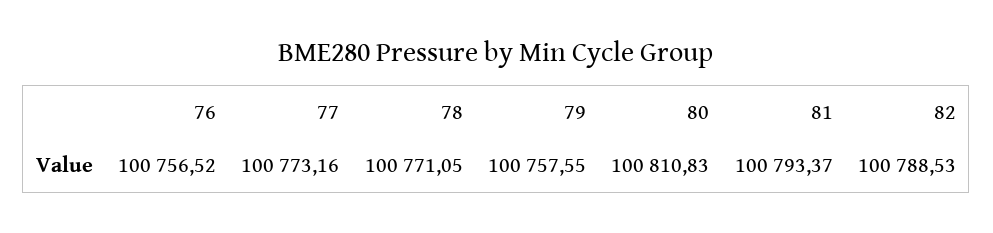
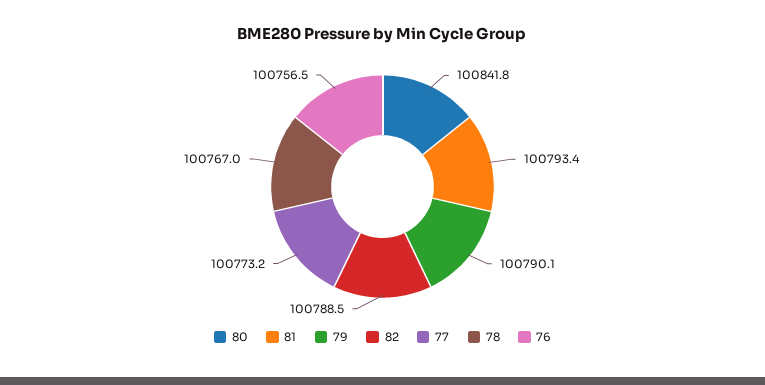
  {
    "76": 100756.52,
    "77": 100773.16,
-   "78": 100771.05,
+   "78": 100767,
-   "79": 100757.55,
+   "79": 100790.1,
-   "80": 100810.83,
+   "80": 100841.8,
    "81": 100793.37,
    "82": 100788.53
  }

